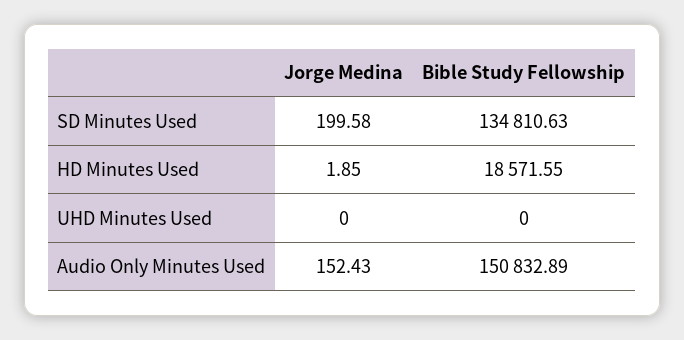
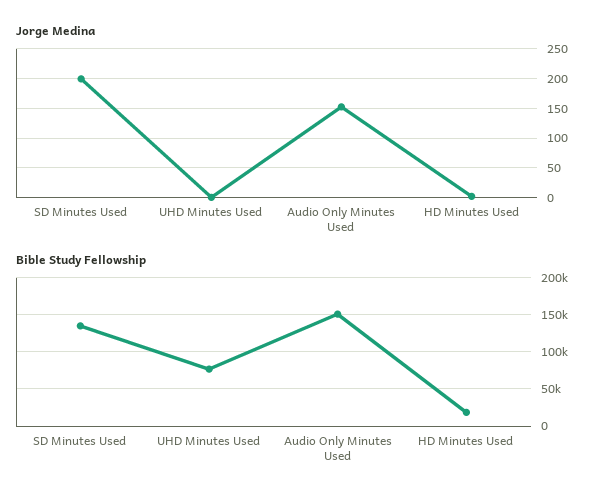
  {
    "Jorge Medina": {
      "SD Minutes Used": 199.58,
      "HD Minutes Used": 1.85,
      "UHD Minutes Used": 0,
      "Audio Only Minutes Used": 152.43
    },
    "Bible Study Fellowship": {
      "SD Minutes Used": 134810.63,
      "HD Minutes Used": 18571.55,
-     "UHD Minutes Used": 0,
+     "UHD Minutes Used": 80000,
      "Audio Only Minutes Used": 150832.89
    }
  }

